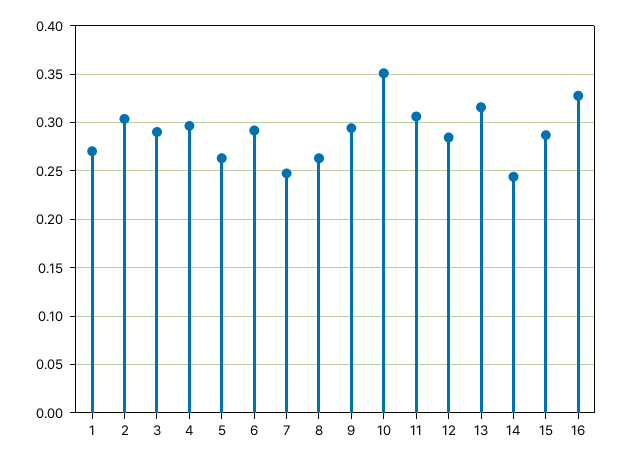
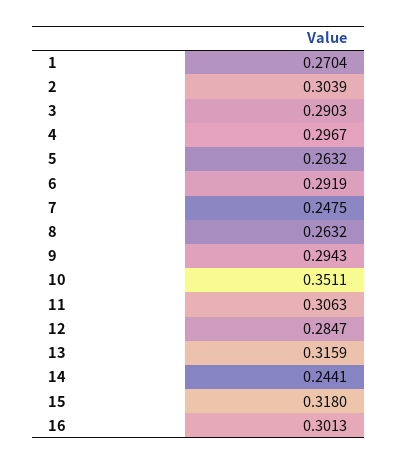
  {
    "1": 0.2704,
    "2": 0.3039,
    "3": 0.2903,
    "4": 0.2967,
    "5": 0.2632,
    "6": 0.2919,
    "7": 0.2475,
    "8": 0.2632,
    "9": 0.2943,
    "10": 0.3511,
    "11": 0.3063,
    "12": 0.2847,
    "13": 0.3159,
    "14": 0.2441,
-   "15": 0.29,
+   "15": 0.318,
-   "16": 0.33
+   "16": 0.3013
  }

